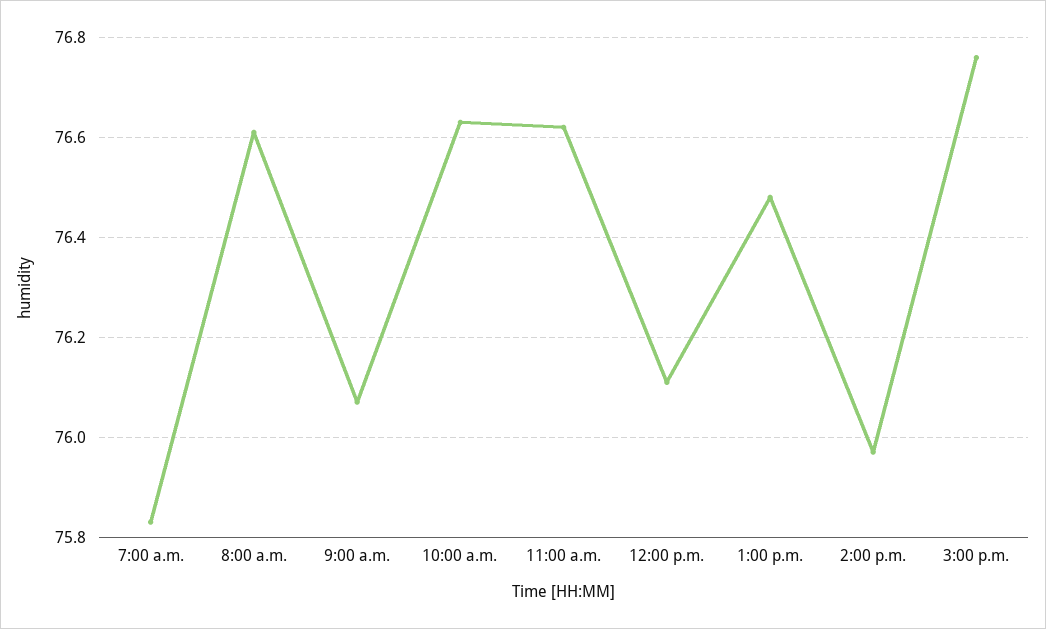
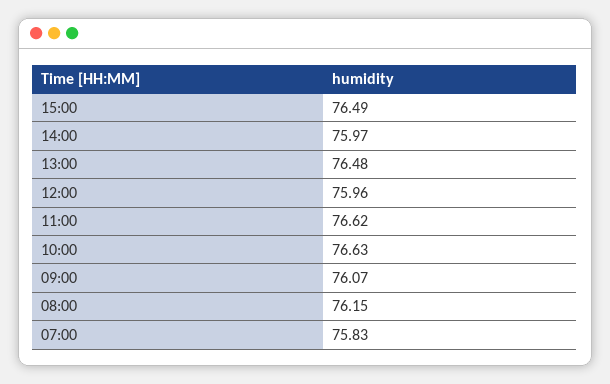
  {
    "7:00 a.m.": 75.83,
-   "8:00 a.m.": 76.6,
+   "8:00 a.m.": 76.15,
    "9:00 a.m.": 76.07,
    "10:00 a.m.": 76.63,
    "11:00 a.m.": 76.62,
-   "12:00 p.m.": 76.1,
+   "12:00 p.m.": 75.96,
    "1:00 p.m.": 76.48,
    "2:00 p.m.": 75.97,
-   "3:00 p.m.": 76.75
+   "3:00 p.m.": 76.49
  }

